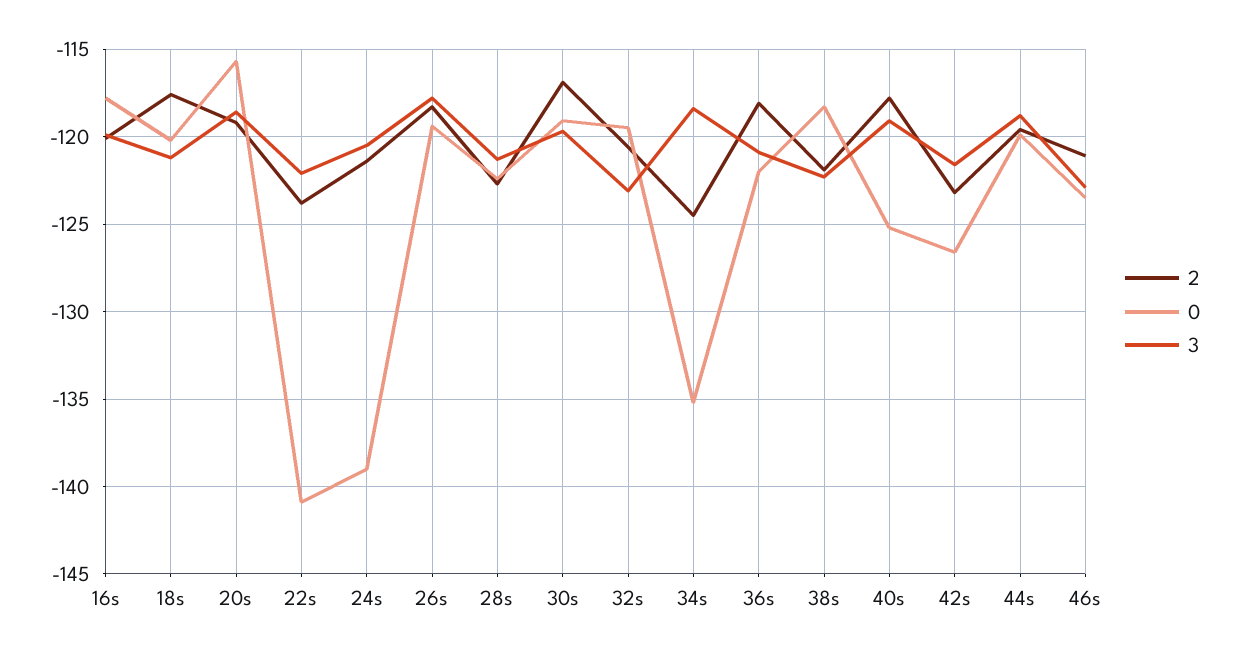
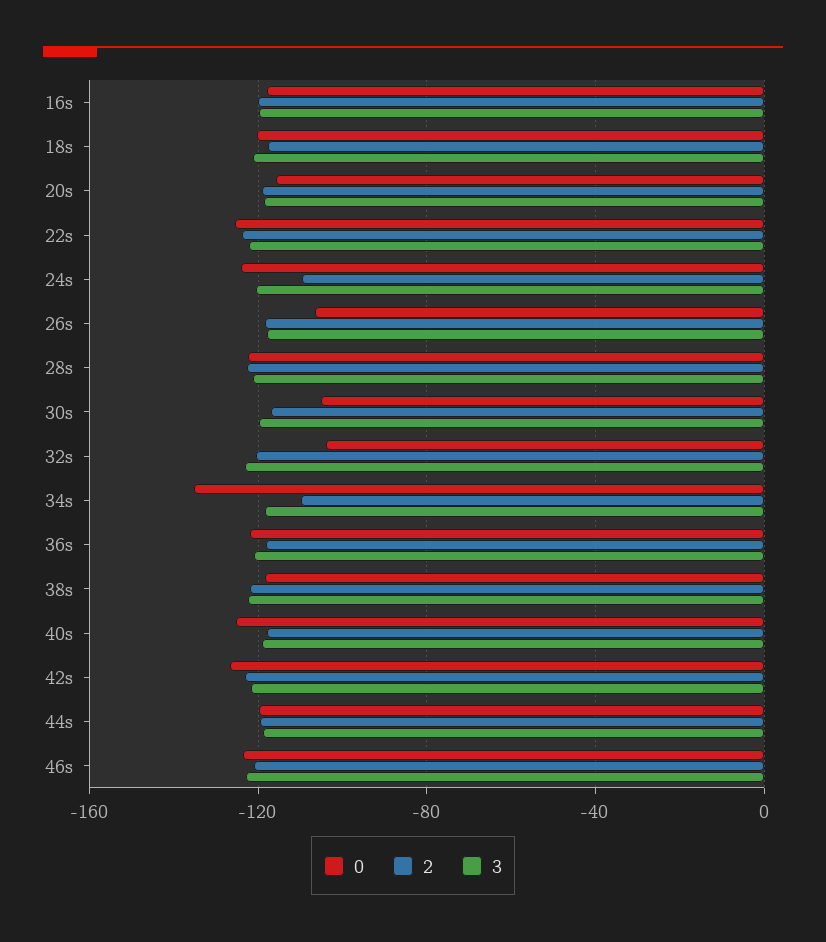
  {
    "2": {
      "16s": -120,
      "18s": -117.5,
      "20s": -119,
      "22s": -124,
-     "24s": -121.5,
+     "24s": -110,
      "26s": -118.5,
      "28s": -122.5,
      "30s": -117,
      "32s": -120.5,
-     "34s": -124.5,
+     "34s": -110,
      "36s": -118,
      "38s": -122,
      "40s": -118,
      "42s": -123,
      "44s": -119.5,
      "46s": -121
    },
    "0": {
      "16s": -118,
      "18s": -120,
      "20s": -115.5,
-     "22s": -141,
+     "22s": -125,
-     "24s": -139,
+     "24s": -125,
-     "26s": -119.5,
+     "26s": -105,
      "28s": -122.5,
-     "30s": -119,
+     "30s": -105,
-     "32s": -119.5,
+     "32s": -105,
      "34s": -135,
      "36s": -122,
      "38s": -118.5,
      "40s": -125,
      "42s": -126.5,
      "44s": -120,
      "46s": -123.5
    },
    "3": {
      "16s": -120,
      "18s": -121,
      "20s": -118.5,
      "22s": -122,
      "24s": -120.5,
      "26s": -118,
      "28s": -121.5,
      "30s": -119.5,
      "32s": -123,
      "34s": -118.5,
      "36s": -121,
      "38s": -122.5,
      "40s": -119,
      "42s": -121.5,
      "44s": -119,
      "46s": -123
    }
  }

